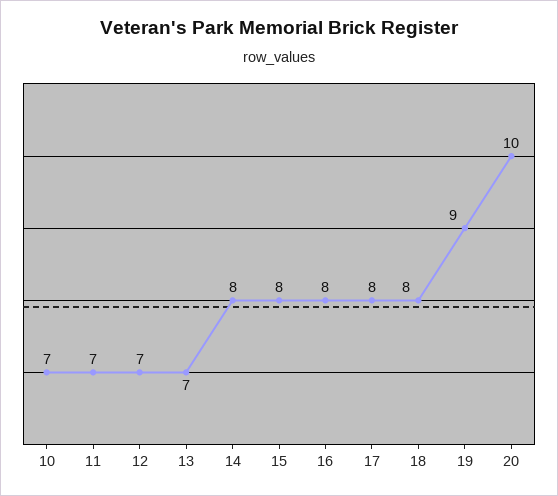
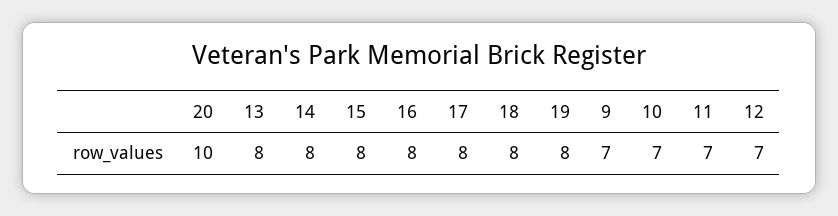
  {
    "10": 7,
    "11": 7,
    "12": 7,
-   "13": 7,
+   "13": 8,
    "14": 8,
    "15": 8,
    "16": 8,
    "17": 8,
    "18": 8,
-   "19": 9,
+   "19": 8,
-   "20": 10
+   "20": 10,
+   "9": 7
  }

